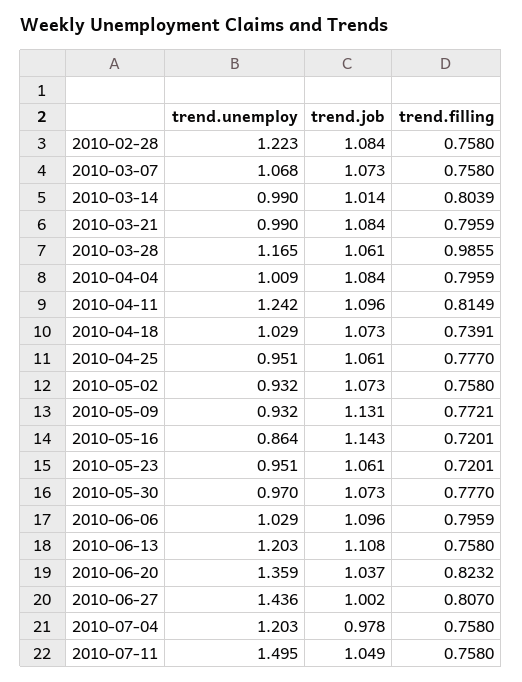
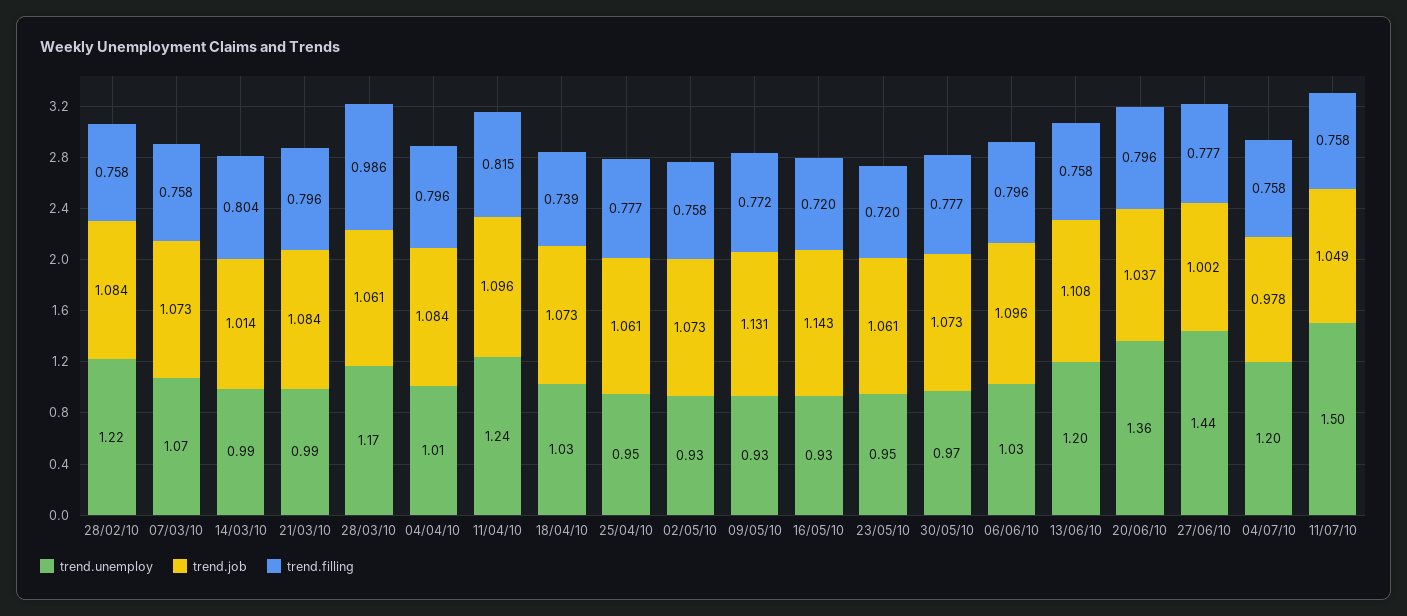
  {
    "trend.unemploy": {
      "2010-02-28": 1.223,
      "2010-03-07": 1.068,
      "2010-03-14": 0.99,
      "2010-03-21": 0.99,
      "2010-03-28": 1.165,
      "2010-04-04": 1.009,
      "2010-04-11": 1.242,
      "2010-04-18": 1.029,
      "2010-04-25": 0.951,
      "2010-05-02": 0.932,
      "2010-05-09": 0.932,
-     "2010-05-16": 0.864,
+     "2010-05-16": 0.93,
      "2010-05-23": 0.951,
      "2010-05-30": 0.97,
      "2010-06-06": 1.029,
      "2010-06-13": 1.203,
      "2010-06-20": 1.359,
      "2010-06-27": 1.436,
      "2010-07-04": 1.203,
      "2010-07-11": 1.495
    },
    "trend.job": {
      "2010-02-28": 1.084,
      "2010-03-07": 1.073,
      "2010-03-14": 1.014,
      "2010-03-21": 1.084,
      "2010-03-28": 1.061,
      "2010-04-04": 1.084,
      "2010-04-11": 1.096,
      "2010-04-18": 1.073,
      "2010-04-25": 1.061,
      "2010-05-02": 1.073,
      "2010-05-09": 1.131,
      "2010-05-16": 1.143,
      "2010-05-23": 1.061,
      "2010-05-30": 1.073,
      "2010-06-06": 1.096,
      "2010-06-13": 1.108,
      "2010-06-20": 1.037,
      "2010-06-27": 1.002,
      "2010-07-04": 0.978,
      "2010-07-11": 1.049
    },
    "trend.filling": {
      "2010-02-28": 0.758,
      "2010-03-07": 0.758,
      "2010-03-14": 0.8039,
      "2010-03-21": 0.7959,
      "2010-03-28": 0.9855,
      "2010-04-04": 0.7959,
      "2010-04-11": 0.8149,
      "2010-04-18": 0.7391,
      "2010-04-25": 0.777,
      "2010-05-02": 0.758,
      "2010-05-09": 0.7721,
      "2010-05-16": 0.7201,
      "2010-05-23": 0.7201,
      "2010-05-30": 0.777,
      "2010-06-06": 0.7959,
      "2010-06-13": 0.758,
-     "2010-06-20": 0.8232,
+     "2010-06-20": 0.796,
-     "2010-06-27": 0.807,
+     "2010-06-27": 0.777,
      "2010-07-04": 0.758,
      "2010-07-11": 0.758
    }
  }

